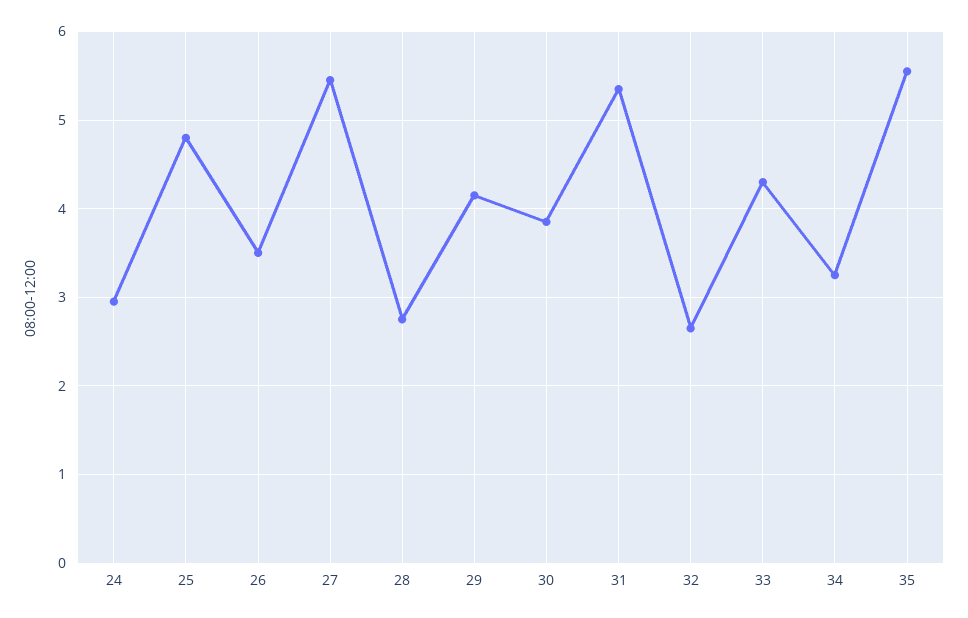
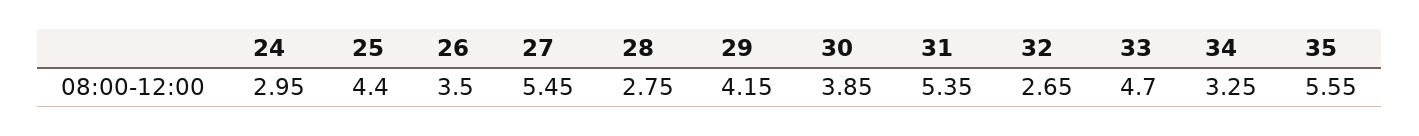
  {
    "24": 2.95,
-   "25": 4.8,
+   "25": 4.4,
    "26": 3.5,
    "27": 5.45,
    "28": 2.75,
    "29": 4.15,
    "30": 3.85,
    "31": 5.35,
    "32": 2.65,
-   "33": 4.3,
+   "33": 4.7,
    "34": 3.25,
    "35": 5.55
  }

